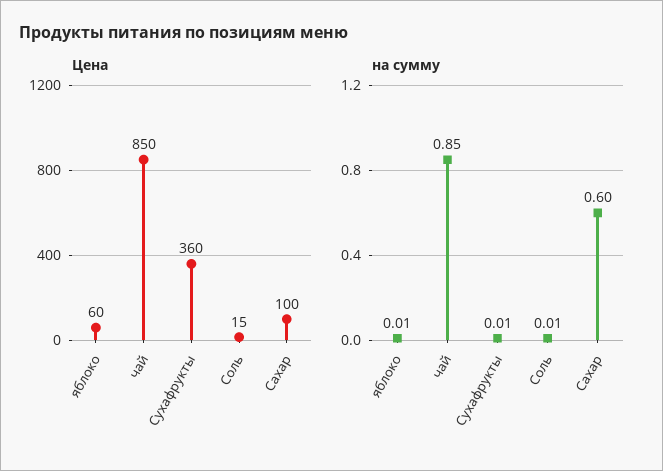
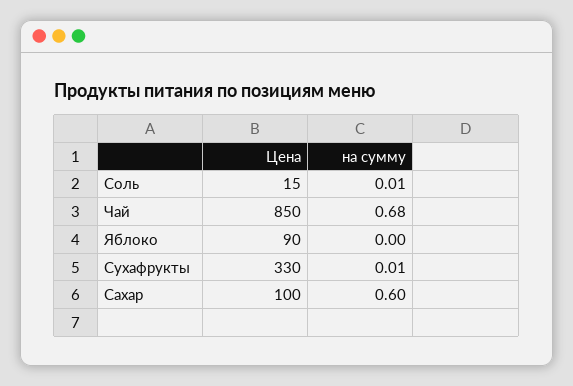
  {
    "Цена": {
-     "яблоко": 60,
+     "яблоко": 90,
      "чай": 850,
-     "Сухафрукты": 360,
+     "Сухафрукты": 330,
      "Соль": 15,
      "Сахар": 100
    },
    "на сумму": {
-     "яблоко": 0.01,
+     "яблоко": 0,
-     "чай": 0.85,
+     "чай": 0.68,
      "Сухафрукты": 0.01,
      "Соль": 0.01,
      "Сахар": 0.6
    }
  }

